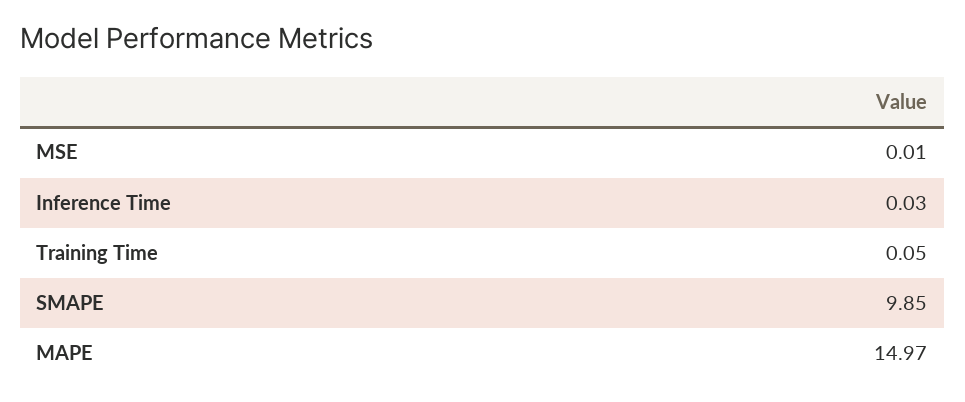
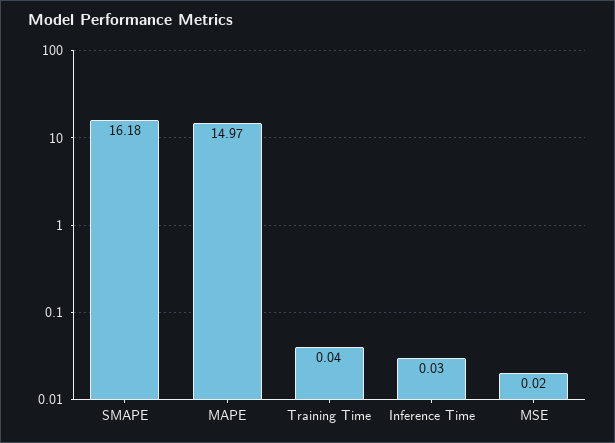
  {
-   "MSE": 0.01,
+   "MSE": 0.02,
    "Inference Time": 0.03,
-   "Training Time": 0.05,
+   "Training Time": 0.04,
-   "SMAPE": 9.85,
+   "SMAPE": 16.18,
    "MAPE": 14.97
  }

